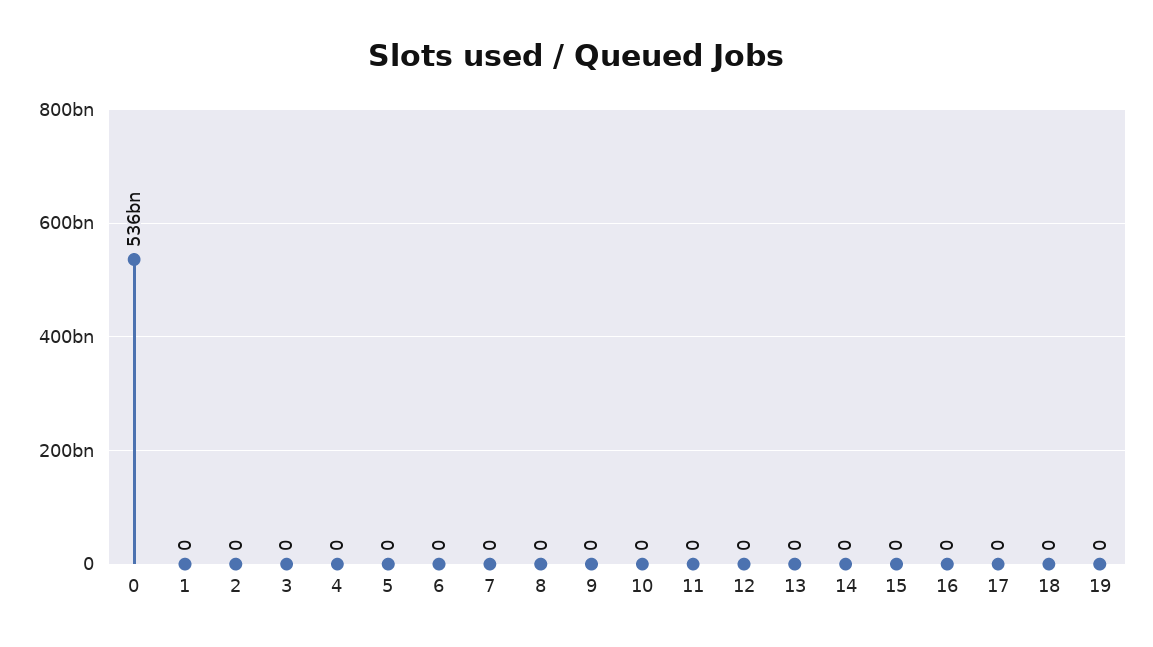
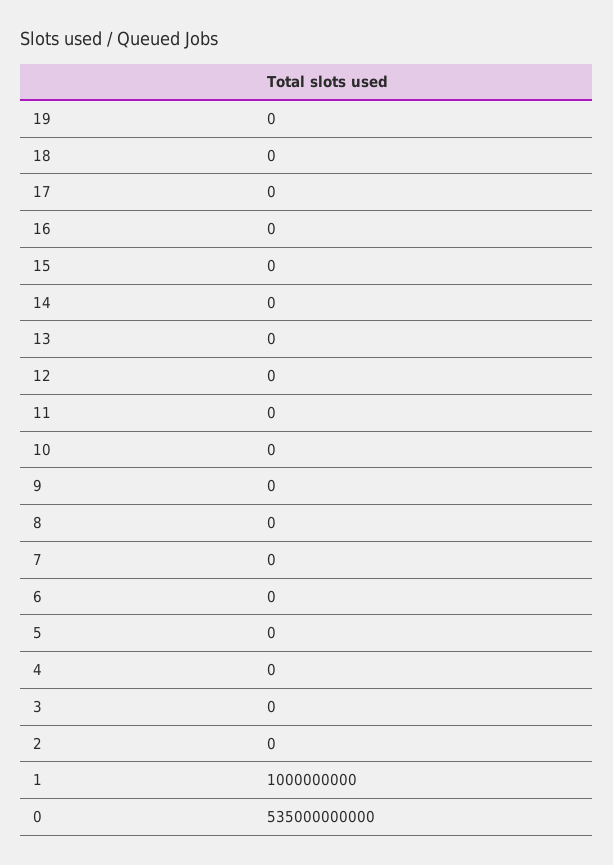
  {
-   "0": 536000000000,
+   "0": 535000000000,
-   "1": 0,
+   "1": 1000000000,
    "2": 0,
    "3": 0,
    "4": 0,
    "5": 0,
    "6": 0,
    "7": 0,
    "8": 0,
    "9": 0,
    "10": 0,
    "11": 0,
    "12": 0,
    "13": 0,
    "14": 0,
    "15": 0,
    "16": 0,
    "17": 0,
    "18": 0,
    "19": 0
  }

